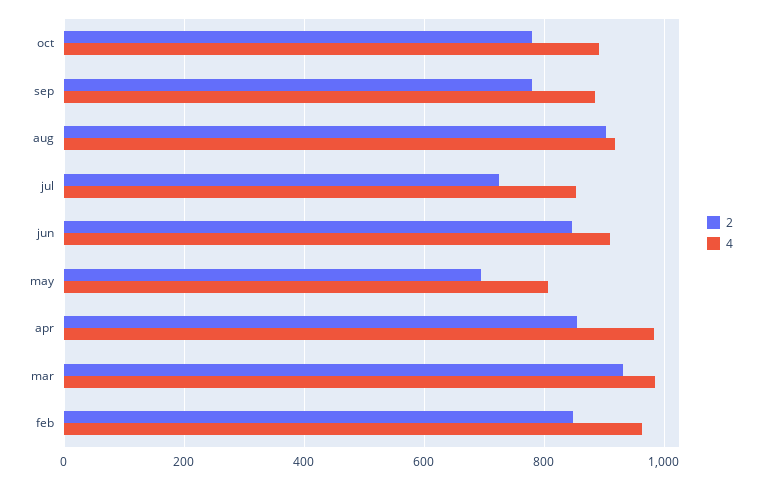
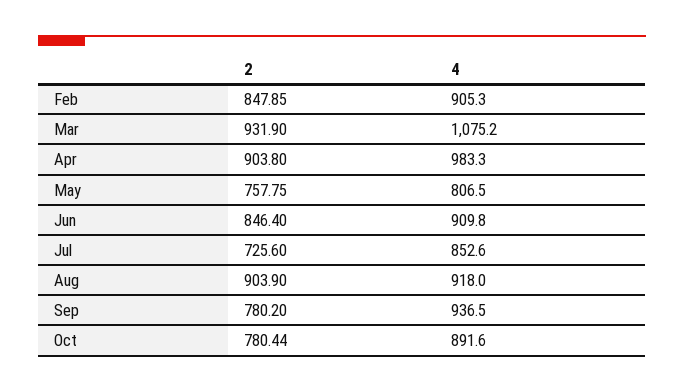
  {
    "2": {
      "oct": 780.44,
      "sep": 780.2,
      "aug": 903.9,
      "jul": 725.6,
      "jun": 846.4,
-     "may": 700,
+     "may": 757.75,
-     "apr": 860,
+     "apr": 903.8,
      "mar": 931.9,
      "feb": 847.85
    },
    "4": {
      "oct": 891.6,
-     "sep": 880,
+     "sep": 936.5,
      "aug": 918,
      "jul": 852.6,
      "jun": 909.8,
      "may": 806.5,
      "apr": 983.3,
-     "mar": 980,
+     "mar": 1075.2,
-     "feb": 960
+     "feb": 905.3
    }
  }

